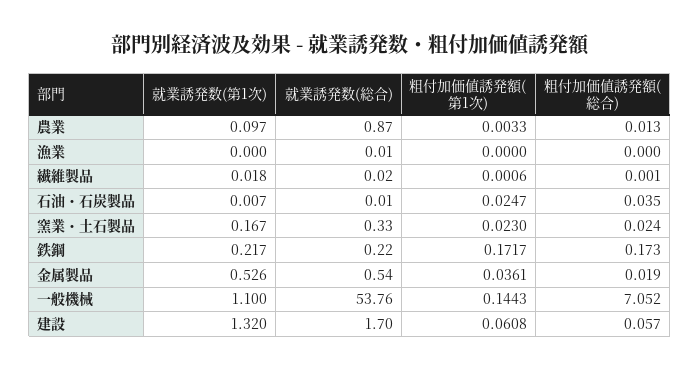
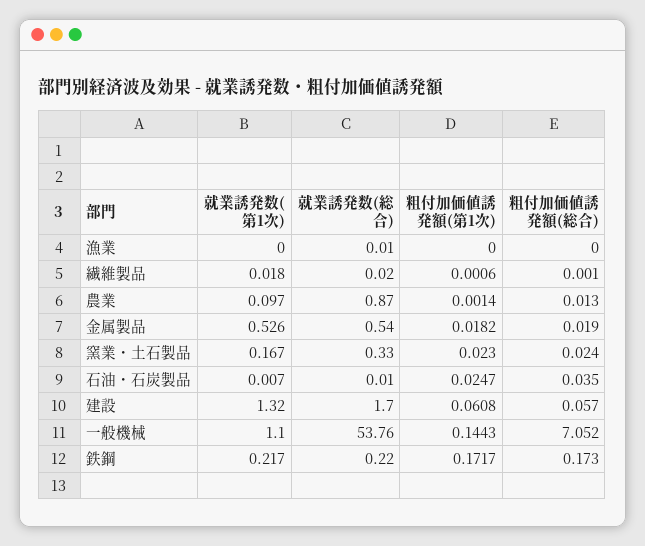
  {
    "就業誘発数(第1次)": {
      "農業": 0.097,
      "漁業": 0,
      "繊維製品": 0.018,
      "石油・石炭製品": 0.007,
      "窯業・土石製品": 0.167,
      "鉄鋼": 0.217,
      "金属製品": 0.526,
      "一般機械": 1.1,
      "建設": 1.32
    },
    "就業誘発数(総合)": {
      "農業": 0.87,
      "漁業": 0.01,
      "繊維製品": 0.02,
      "石油・石炭製品": 0.01,
      "窯業・土石製品": 0.33,
      "鉄鋼": 0.22,
      "金属製品": 0.54,
      "一般機械": 53.76,
      "建設": 1.7
    },
    "粗付加価値誘発額(第1次)": {
-     "農業": 0.0033,
+     "農業": 0.0014,
      "漁業": 0,
      "繊維製品": 0.0006,
      "石油・石炭製品": 0.0247,
      "窯業・土石製品": 0.023,
      "鉄鋼": 0.1717,
-     "金属製品": 0.0361,
+     "金属製品": 0.0182,
      "一般機械": 0.1443,
      "建設": 0.0608
    },
    "粗付加価値誘発額(総合)": {
      "農業": 0.013,
      "漁業": 0,
      "繊維製品": 0.001,
      "石油・石炭製品": 0.035,
      "窯業・土石製品": 0.024,
      "鉄鋼": 0.173,
      "金属製品": 0.019,
      "一般機械": 7.052,
      "建設": 0.057
    }
  }

